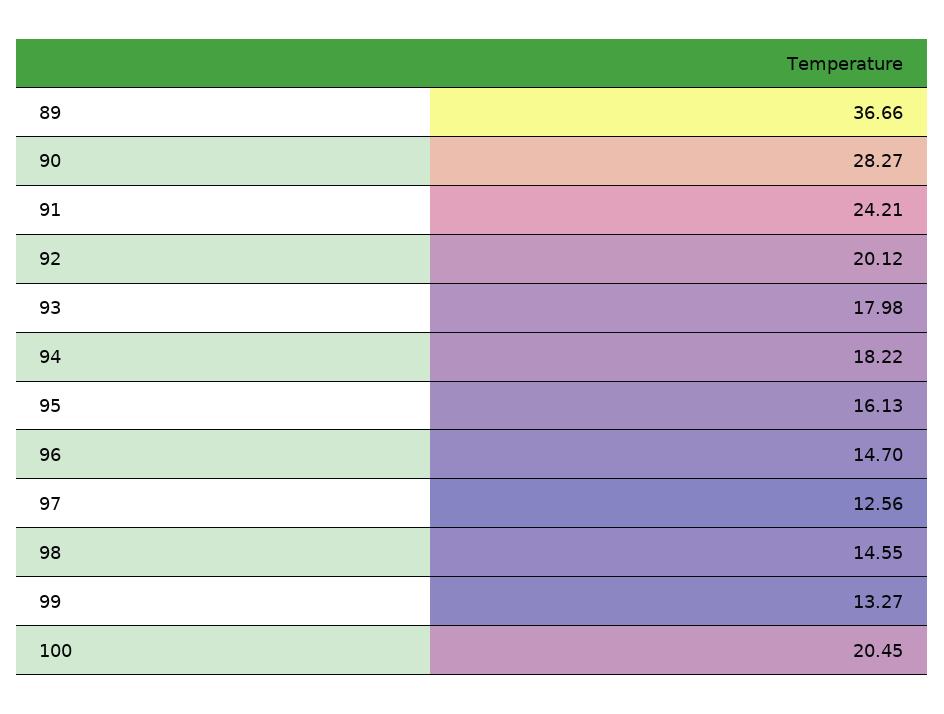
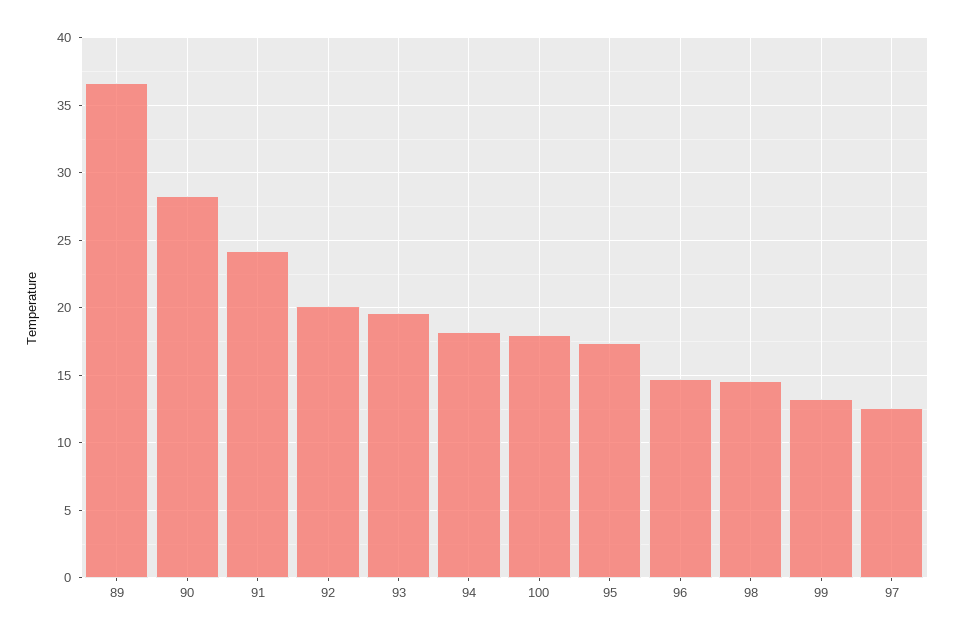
  {
    "89": 36.66,
    "90": 28.27,
    "91": 24.21,
    "92": 20.12,
-   "93": 17.98,
+   "93": 19.5,
    "94": 18.22,
-   "95": 16.13,
+   "95": 17.5,
    "96": 14.7,
    "97": 12.56,
    "98": 14.55,
    "99": 13.27,
-   "100": 20.45
+   "100": 18
  }

